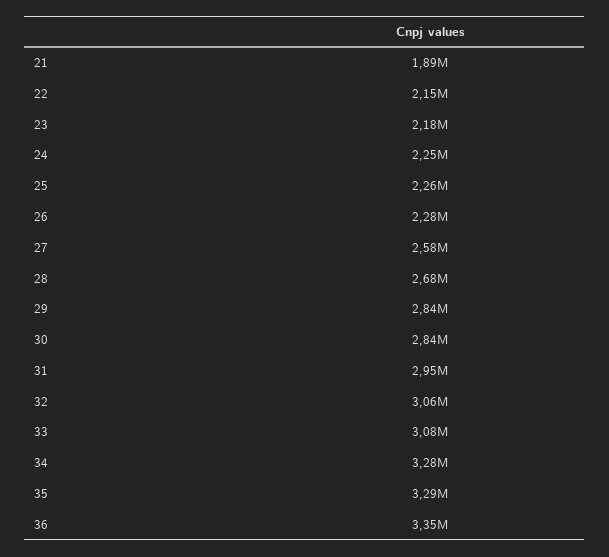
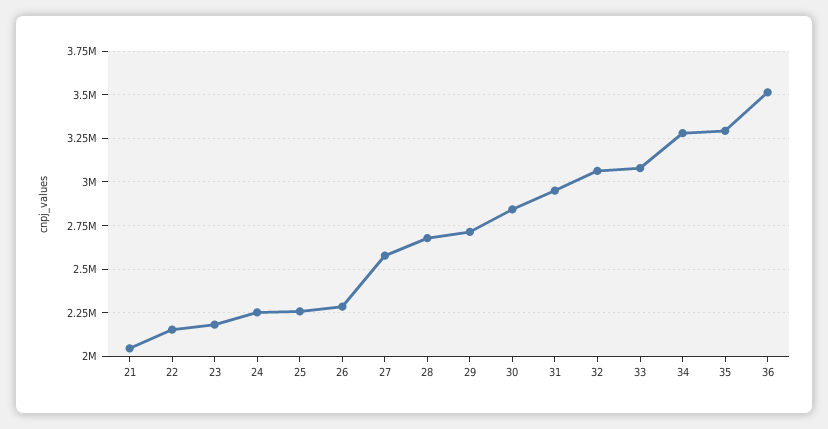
  {
-   "21": 1890000,
+   "21": 2050000,
    "22": 2150000,
    "23": 2180000,
    "24": 2250000,
    "25": 2260000,
    "26": 2280000,
    "27": 2580000,
    "28": 2680000,
-   "29": 2840000,
+   "29": 2700000,
    "30": 2840000,
    "31": 2950000,
    "32": 3060000,
    "33": 3080000,
    "34": 3280000,
    "35": 3290000,
-   "36": 3350000
+   "36": 3500000
  }

